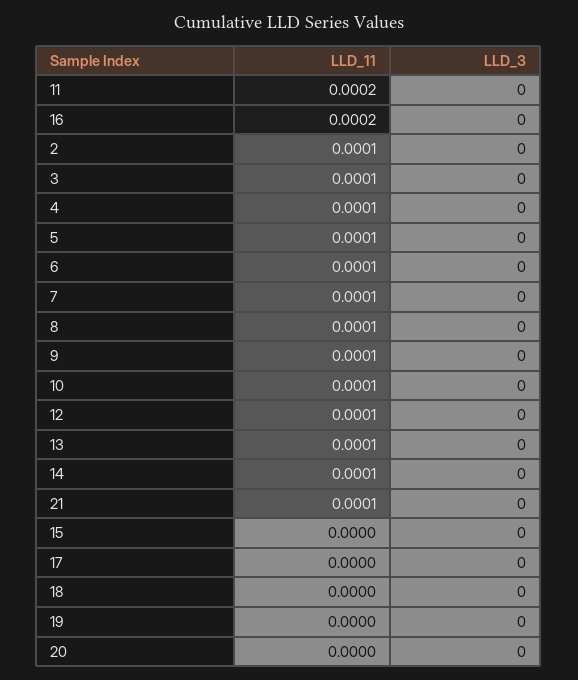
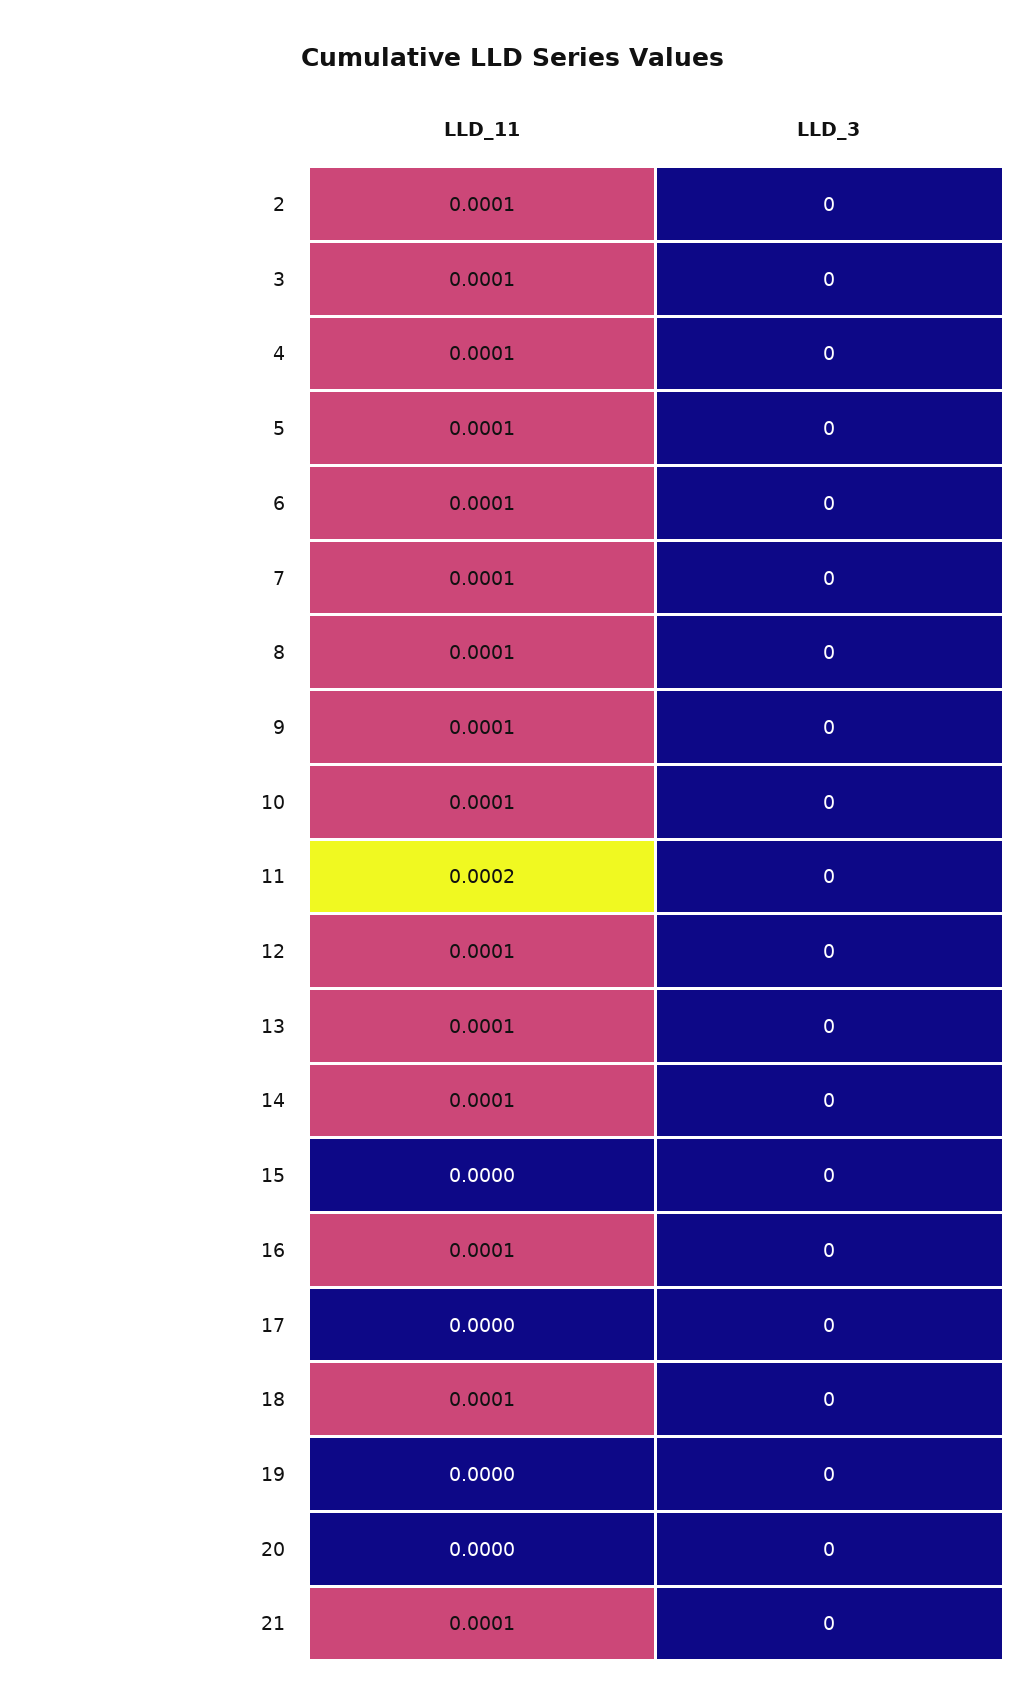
  {
    "LLD_11": {
      "11": 0.0002,
-     "16": 0.0002,
+     "16": 0.0001,
      "2": 0.0001,
      "3": 0.0001,
      "4": 0.0001,
      "5": 0.0001,
      "6": 0.0001,
      "7": 0.0001,
      "8": 0.0001,
      "9": 0.0001,
      "10": 0.0001,
      "12": 0.0001,
      "13": 0.0001,
      "14": 0.0001,
      "21": 0.0001,
      "15": 0,
      "17": 0,
-     "18": 0,
+     "18": 0.0001,
      "19": 0,
      "20": 0
    },
    "LLD_3": {
      "11": 0,
      "16": 0,
      "2": 0,
      "3": 0,
      "4": 0,
      "5": 0,
      "6": 0,
      "7": 0,
      "8": 0,
      "9": 0,
      "10": 0,
      "12": 0,
      "13": 0,
      "14": 0,
      "21": 0,
      "15": 0,
      "17": 0,
      "18": 0,
      "19": 0,
      "20": 0
    }
  }

